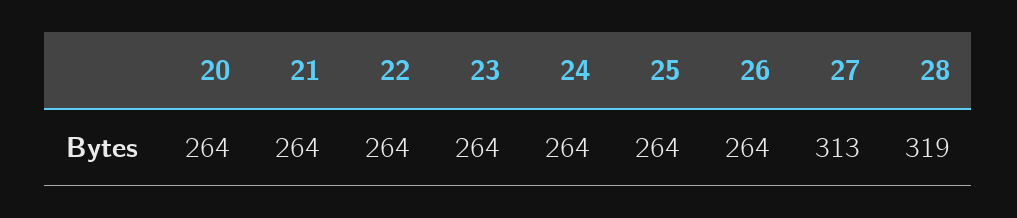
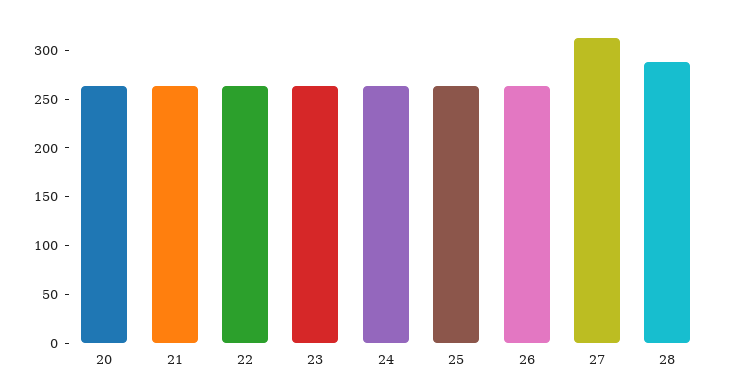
  {
    "20": 264,
    "21": 264,
    "22": 264,
    "23": 264,
    "24": 264,
    "25": 264,
    "26": 264,
    "27": 313,
-   "28": 319
+   "28": 290
  }

